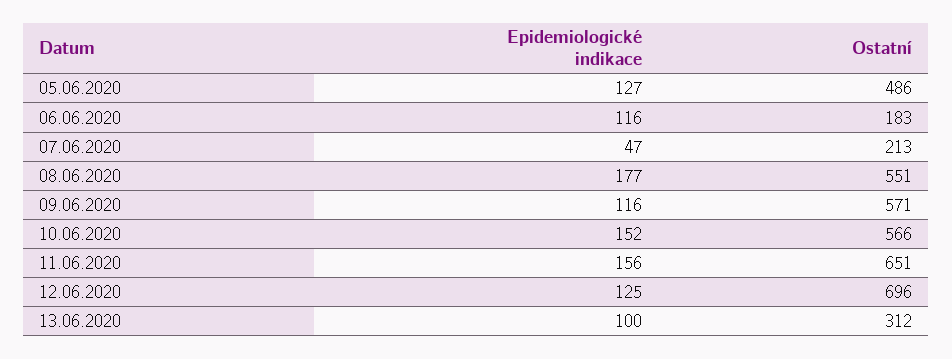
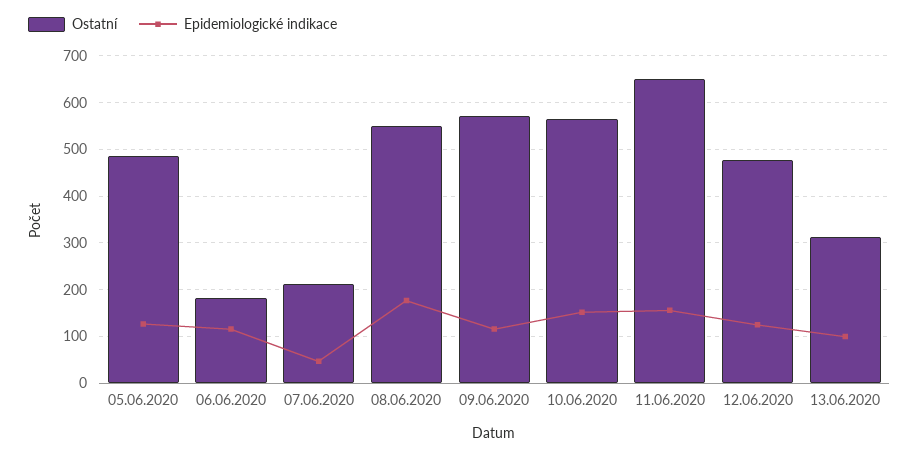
  {
    "Epidemiologické indikace": {
      "05.06.2020": 127,
      "06.06.2020": 116,
      "07.06.2020": 47,
      "08.06.2020": 177,
      "09.06.2020": 116,
      "10.06.2020": 152,
      "11.06.2020": 156,
      "12.06.2020": 125,
      "13.06.2020": 100
    },
    "Ostatní": {
      "05.06.2020": 486,
      "06.06.2020": 183,
      "07.06.2020": 213,
      "08.06.2020": 551,
      "09.06.2020": 571,
      "10.06.2020": 566,
      "11.06.2020": 651,
-     "12.06.2020": 696,
+     "12.06.2020": 480,
      "13.06.2020": 312
    }
  }

